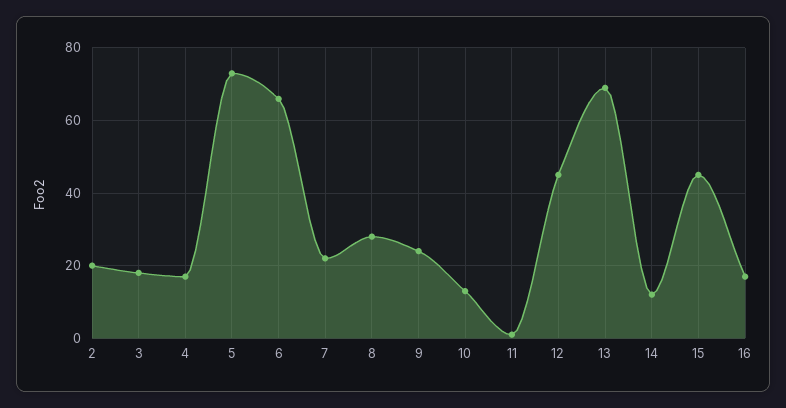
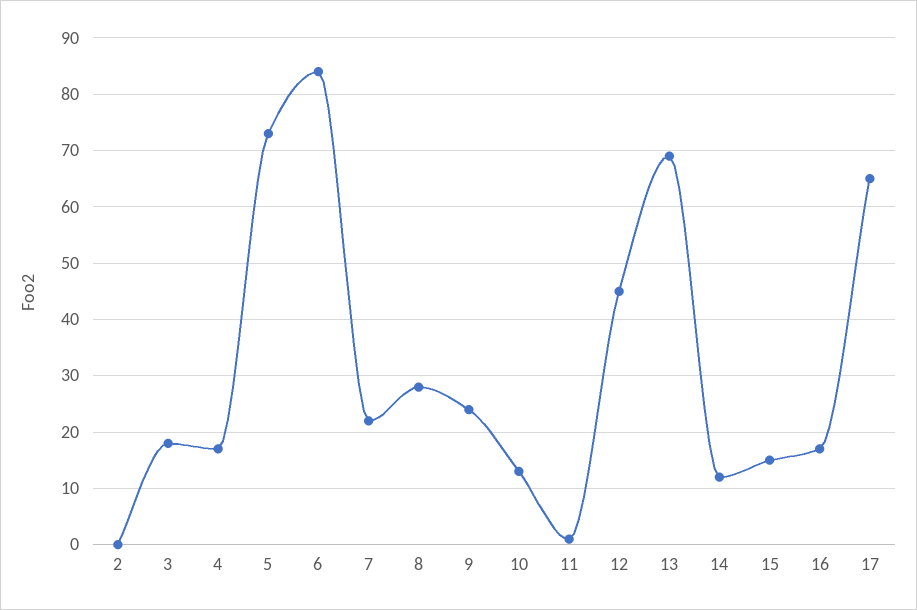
  {
-   "2": 20,
+   "2": 0,
    "3": 20,
    "4": 15,
    "5": 75,
-   "6": 65,
+   "6": 85,
    "7": 20,
    "8": 30,
    "9": 25,
    "10": 15,
    "11": 0,
    "12": 45,
    "13": 70,
    "14": 10,
-   "15": 45,
+   "15": 15,
-   "16": 15
+   "16": 15,
+   "17": 65
  }

